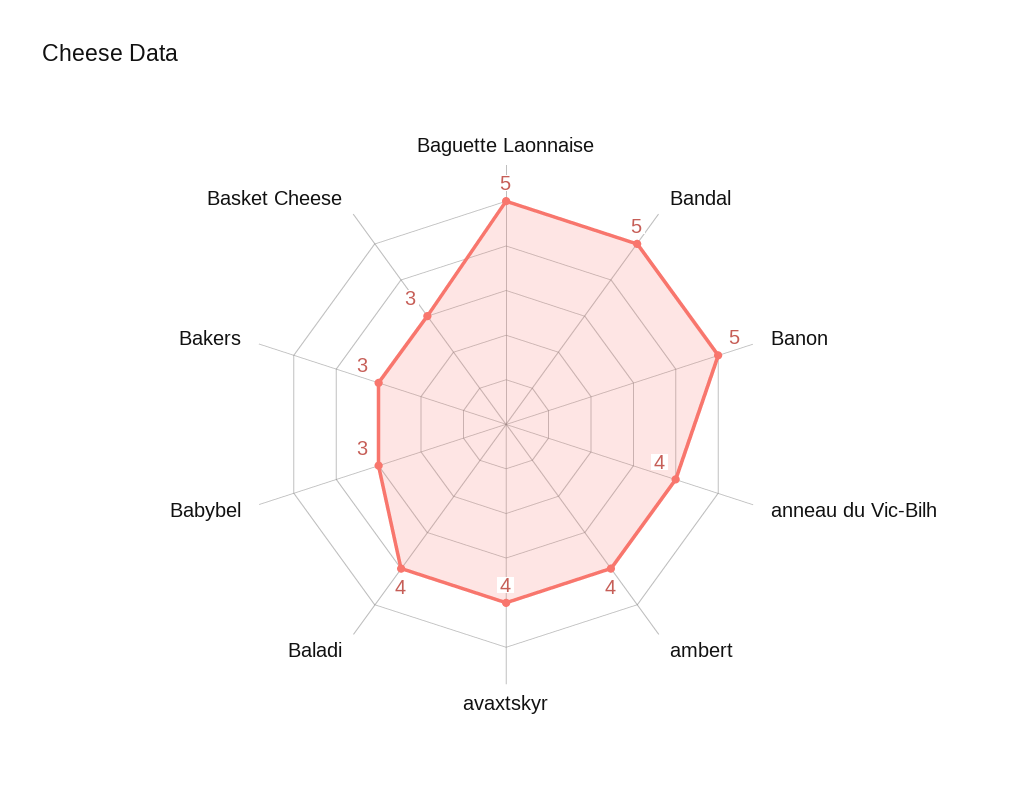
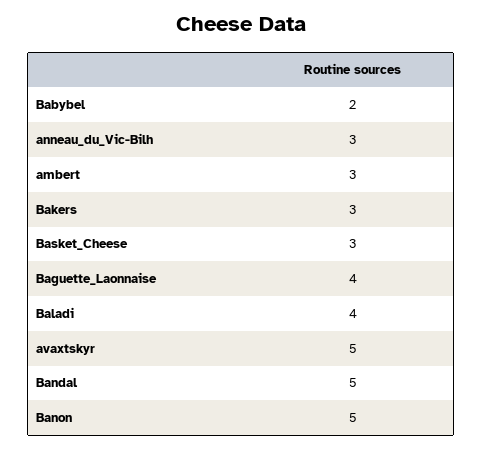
  {
-   "Baguette Laonnaise": 5,
+   "Baguette Laonnaise": 4,
    "Bandal": 5,
    "Banon": 5,
-   "anneau du Vic-Bilh": 4,
+   "anneau du Vic-Bilh": 3,
-   "ambert": 4,
+   "ambert": 3,
-   "avaxtskyr": 4,
+   "avaxtskyr": 5,
    "Baladi": 4,
-   "Babybel": 3,
+   "Babybel": 2,
    "Bakers": 3,
    "Basket Cheese": 3
  }

